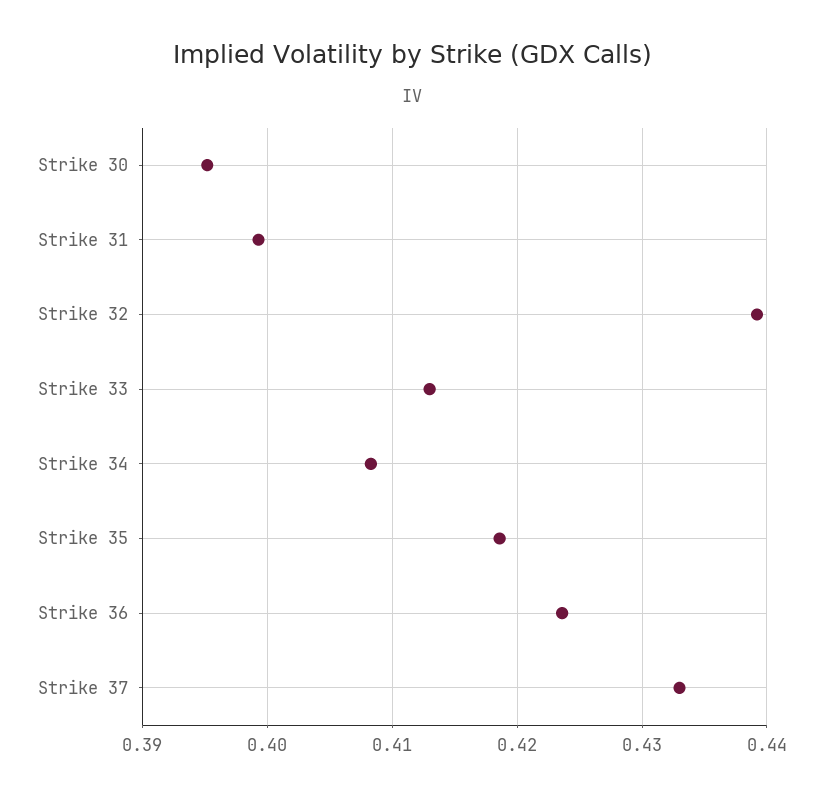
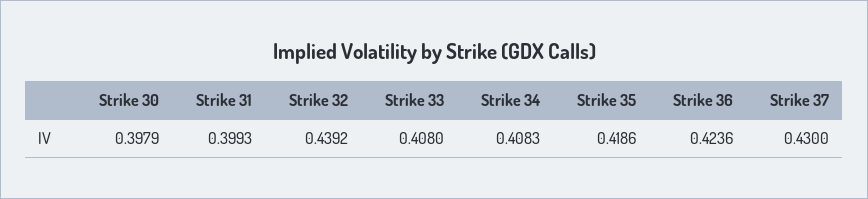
  {
-   "Strike 30": 0.395,
+   "Strike 30": 0.3979,
    "Strike 31": 0.3993,
    "Strike 32": 0.4392,
-   "Strike 33": 0.413,
+   "Strike 33": 0.408,
    "Strike 34": 0.4083,
    "Strike 35": 0.4186,
    "Strike 36": 0.4236,
-   "Strike 37": 0.433
+   "Strike 37": 0.43
  }

